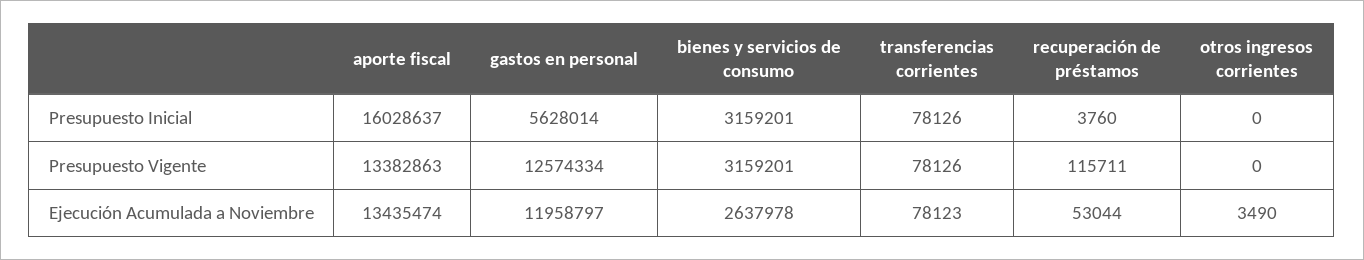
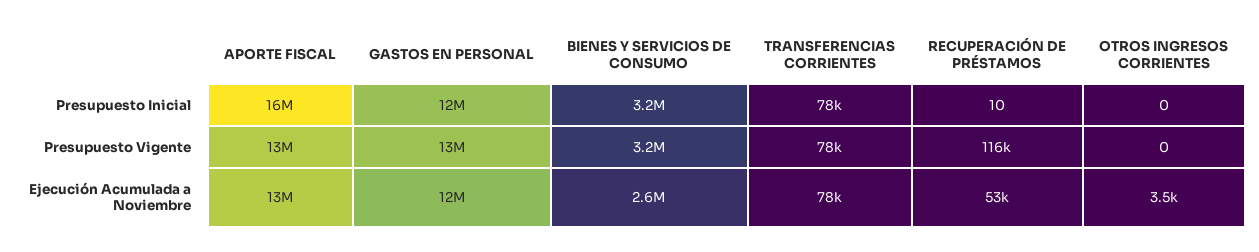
  {
    "aporte fiscal": {
      "Presupuesto Inicial": 16028637,
      "Presupuesto Vigente": 13382863,
      "Ejecución Acumulada a Noviembre": 13435474
    },
    "gastos en personal": {
-     "Presupuesto Inicial": 5628014,
+     "Presupuesto Inicial": 12000000,
      "Presupuesto Vigente": 12574334,
      "Ejecución Acumulada a Noviembre": 11958797
    },
    "bienes y servicios de consumo": {
      "Presupuesto Inicial": 3159201,
      "Presupuesto Vigente": 3159201,
      "Ejecución Acumulada a Noviembre": 2637978
    },
    "transferencias corrientes": {
      "Presupuesto Inicial": 78126,
      "Presupuesto Vigente": 78126,
      "Ejecución Acumulada a Noviembre": 78123
    },
    "recuperación de préstamos": {
-     "Presupuesto Inicial": 3760,
+     "Presupuesto Inicial": 10,
      "Presupuesto Vigente": 115711,
      "Ejecución Acumulada a Noviembre": 53044
    },
    "otros ingresos corrientes": {
      "Presupuesto Inicial": 0,
      "Presupuesto Vigente": 0,
      "Ejecución Acumulada a Noviembre": 3490
    }
  }

